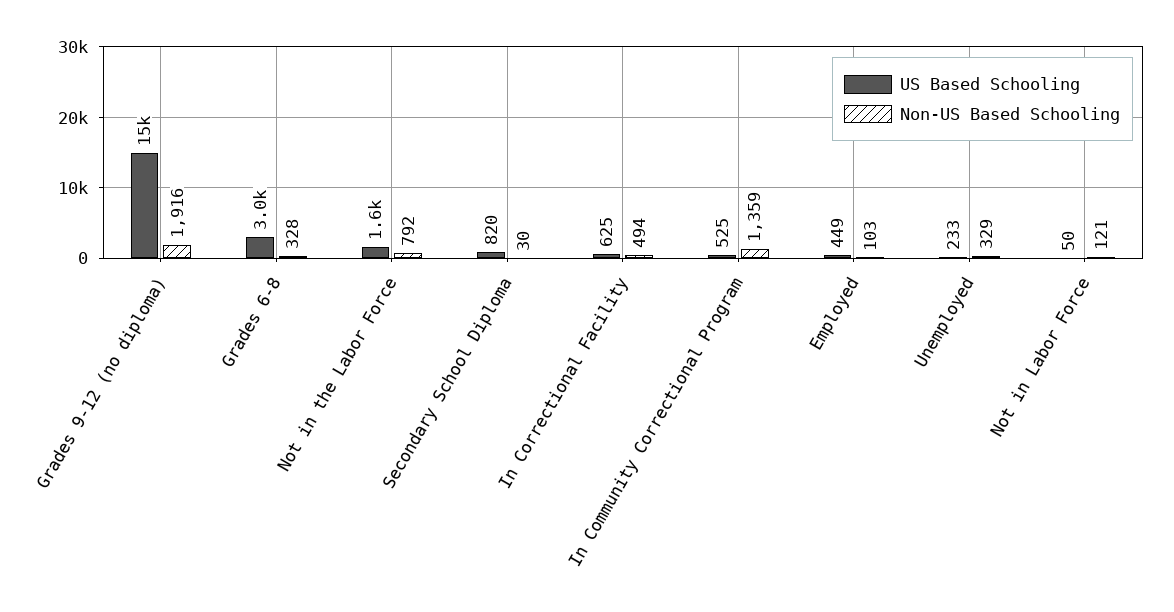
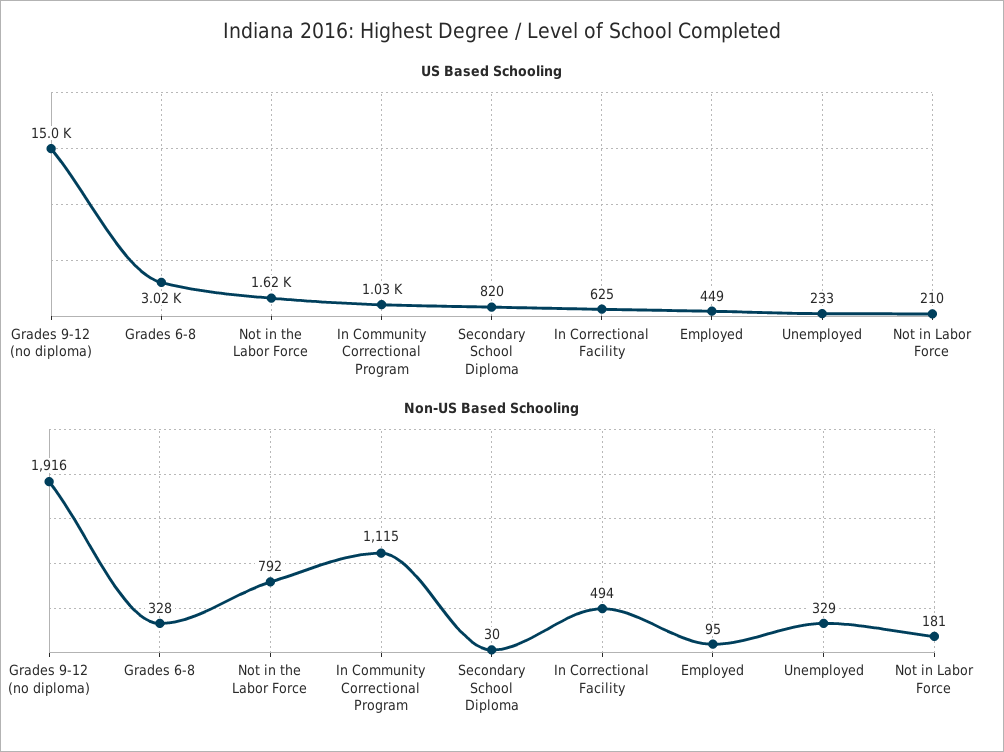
  {
    "US Based Schooling": {
      "Grades 9-12 (no diploma)": 15000,
      "Grades 6-8": 3020,
      "Not in the Labor Force": 1620,
      "Secondary School Diploma": 820,
      "In Correctional Facility": 625,
-     "In Community Correctional Program": 525,
+     "In Community Correctional Program": 1030,
      "Employed": 449,
      "Unemployed": 233,
-     "Not in Labor Force": 50
+     "Not in Labor Force": 210
    },
    "Non-US Based Schooling": {
      "Grades 9-12 (no diploma)": 1916,
      "Grades 6-8": 328,
      "Not in the Labor Force": 792,
      "Secondary School Diploma": 30,
      "In Correctional Facility": 494,
-     "In Community Correctional Program": 1359,
+     "In Community Correctional Program": 1115,
-     "Employed": 103,
+     "Employed": 95,
      "Unemployed": 329,
-     "Not in Labor Force": 121
+     "Not in Labor Force": 181
    }
  }

